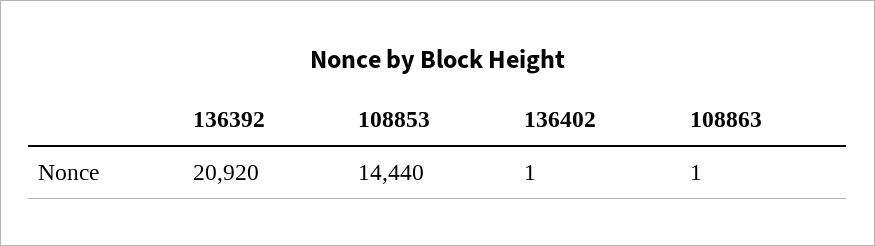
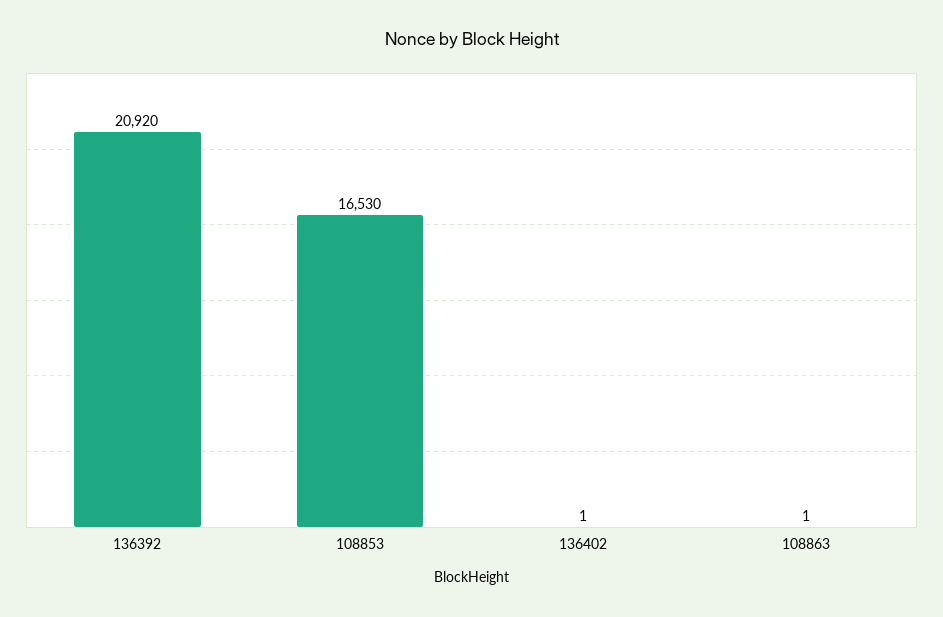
  {
    "136392": 20920,
-   "108853": 14440,
+   "108853": 16530,
    "136402": 1,
    "108863": 1
  }

